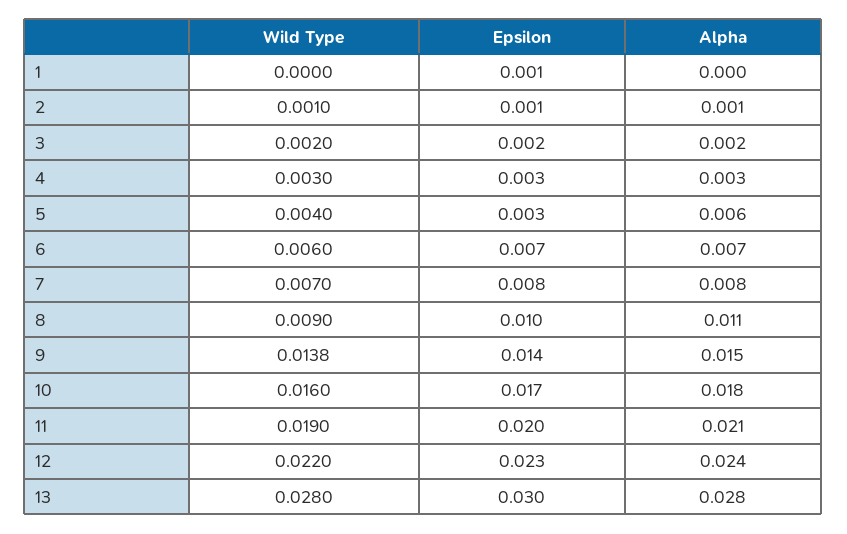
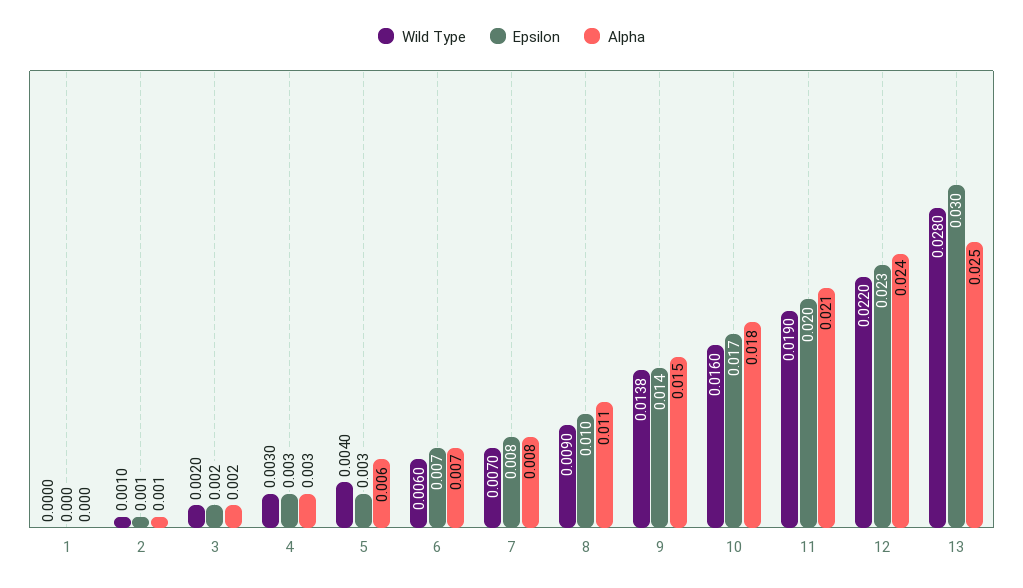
  {
    "Wild Type": {
      "1": 0,
      "2": 0.001,
      "3": 0.002,
      "4": 0.003,
      "5": 0.004,
      "6": 0.006,
      "7": 0.007,
      "8": 0.009,
      "9": 0.0138,
      "10": 0.016,
      "11": 0.019,
      "12": 0.022,
      "13": 0.028
    },
    "Epsilon": {
-     "1": 0.001,
+     "1": 0,
      "2": 0.001,
      "3": 0.002,
      "4": 0.003,
      "5": 0.003,
      "6": 0.007,
      "7": 0.008,
      "8": 0.01,
      "9": 0.014,
      "10": 0.017,
      "11": 0.02,
      "12": 0.023,
      "13": 0.03
    },
    "Alpha": {
      "1": 0,
      "2": 0.001,
      "3": 0.002,
      "4": 0.003,
      "5": 0.006,
      "6": 0.007,
      "7": 0.008,
      "8": 0.011,
      "9": 0.015,
      "10": 0.018,
      "11": 0.021,
      "12": 0.024,
-     "13": 0.028
+     "13": 0.025
    }
  }

